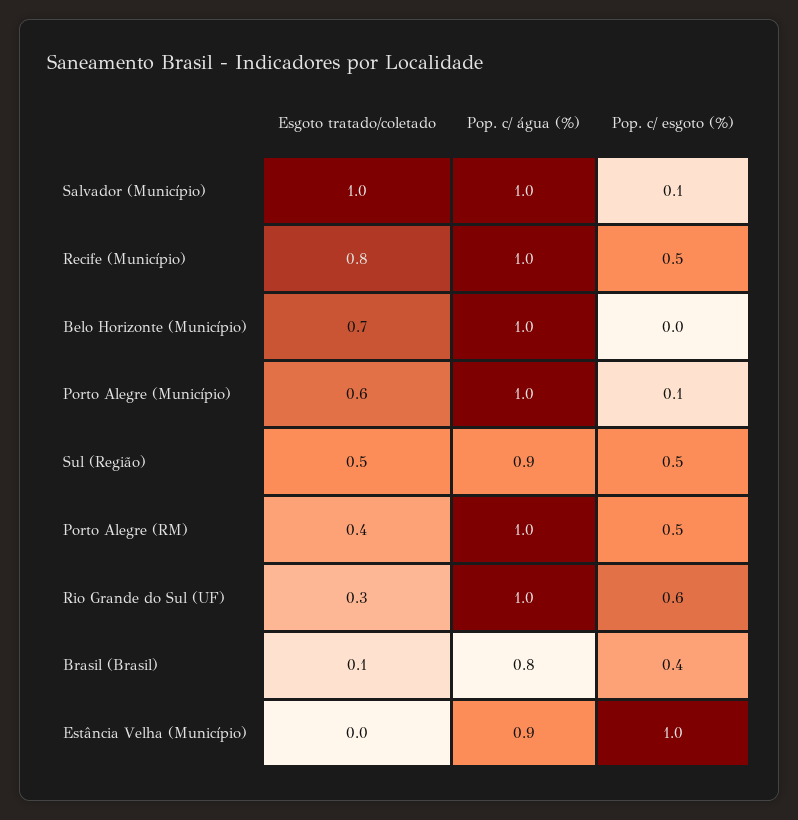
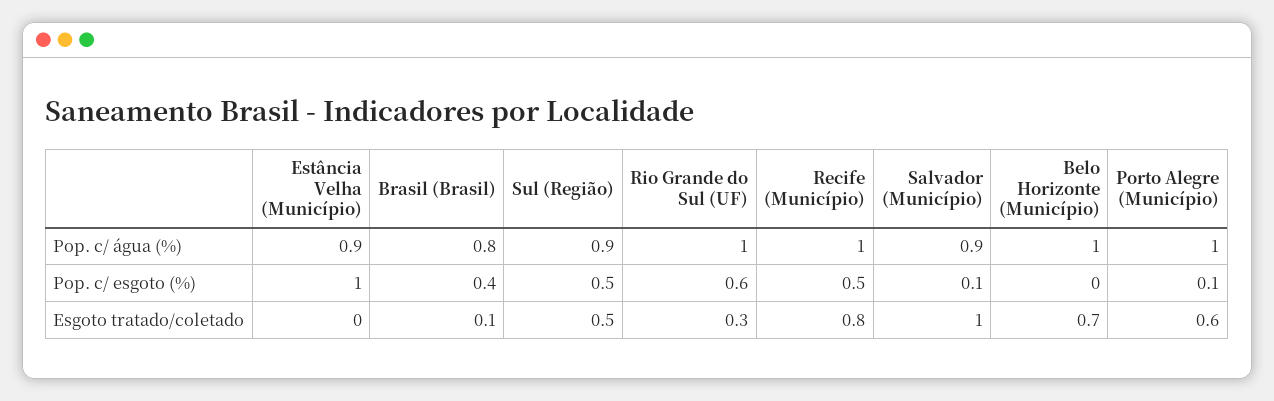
  {
    "Esgoto tratado/coletado": {
      "Salvador (Município)": 1,
      "Recife (Município)": 0.8,
      "Belo Horizonte (Município)": 0.7,
      "Porto Alegre (Município)": 0.6,
      "Sul (Região)": 0.5,
-     "Porto Alegre (RM)": 0.4,
      "Rio Grande do Sul (UF)": 0.3,
      "Brasil (Brasil)": 0.1,
      "Estância Velha (Município)": 0
    },
    "Pop. c/ água (%)": {
-     "Salvador (Município)": 1,
+     "Salvador (Município)": 0.9,
      "Recife (Município)": 1,
      "Belo Horizonte (Município)": 1,
      "Porto Alegre (Município)": 1,
      "Sul (Região)": 0.9,
-     "Porto Alegre (RM)": 1,
      "Rio Grande do Sul (UF)": 1,
      "Brasil (Brasil)": 0.8,
      "Estância Velha (Município)": 0.9
    },
    "Pop. c/ esgoto (%)": {
      "Salvador (Município)": 0.1,
      "Recife (Município)": 0.5,
      "Belo Horizonte (Município)": 0,
      "Porto Alegre (Município)": 0.1,
      "Sul (Região)": 0.5,
-     "Porto Alegre (RM)": 0.5,
      "Rio Grande do Sul (UF)": 0.6,
      "Brasil (Brasil)": 0.4,
      "Estância Velha (Município)": 1
    }
  }

